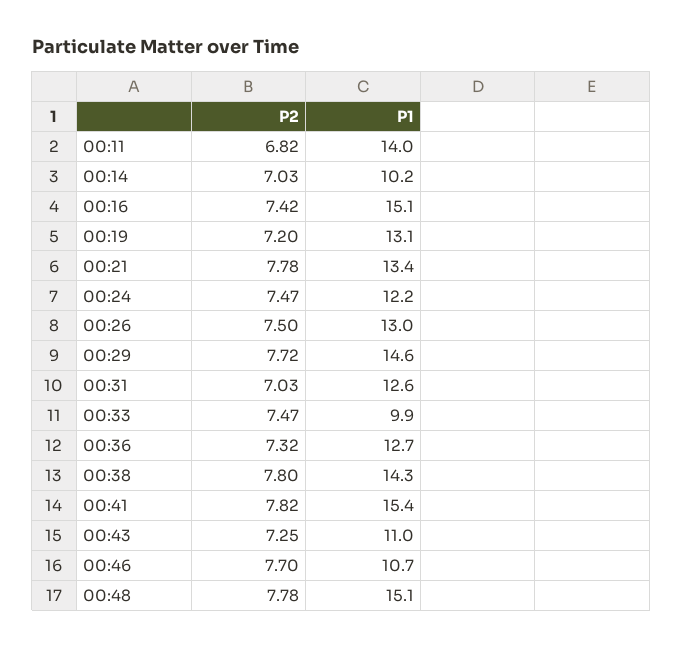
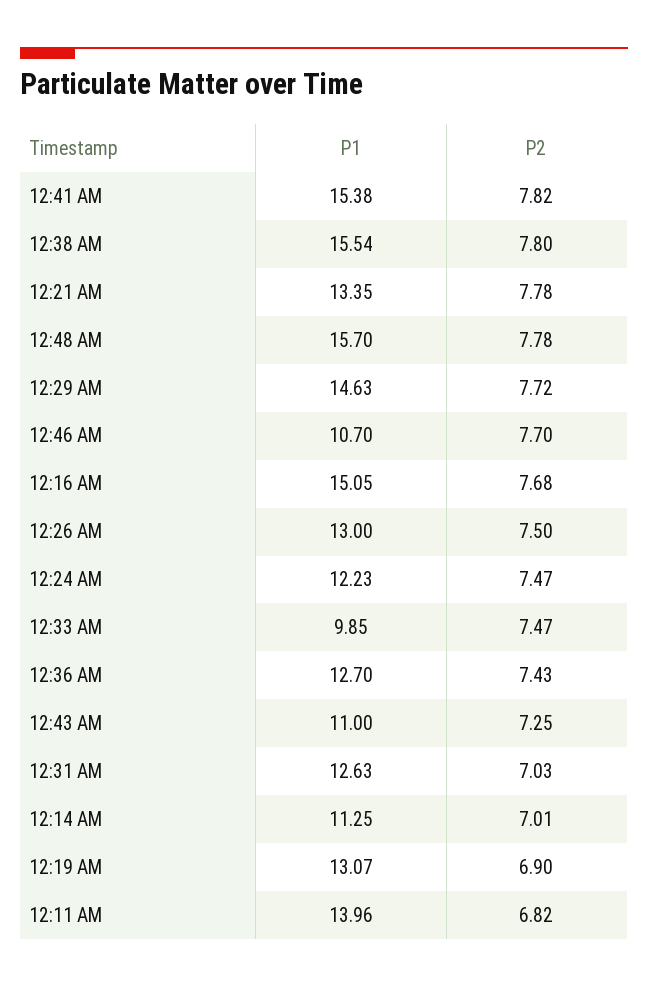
  {
    "P2": {
      "00:11": 6.82,
-     "00:14": 7.03,
+     "00:14": 7.01,
-     "00:16": 7.42,
+     "00:16": 7.68,
-     "00:19": 7.2,
+     "00:19": 6.9,
      "00:21": 7.78,
      "00:24": 7.47,
      "00:26": 7.5,
      "00:29": 7.72,
      "00:31": 7.03,
      "00:33": 7.47,
-     "00:36": 7.32,
+     "00:36": 7.43,
      "00:38": 7.8,
      "00:41": 7.82,
      "00:43": 7.25,
      "00:46": 7.7,
      "00:48": 7.78
    },
    "P1": {
      "00:11": 13.96,
-     "00:14": 10.2,
+     "00:14": 11.25,
      "00:16": 15.05,
      "00:19": 13.07,
      "00:21": 13.35,
      "00:24": 12.23,
      "00:26": 13,
      "00:29": 14.63,
      "00:31": 12.63,
      "00:33": 9.85,
      "00:36": 12.7,
-     "00:38": 14.3,
+     "00:38": 15.54,
      "00:41": 15.38,
      "00:43": 11,
      "00:46": 10.7,
-     "00:48": 15.1
+     "00:48": 15.7
    }
  }

